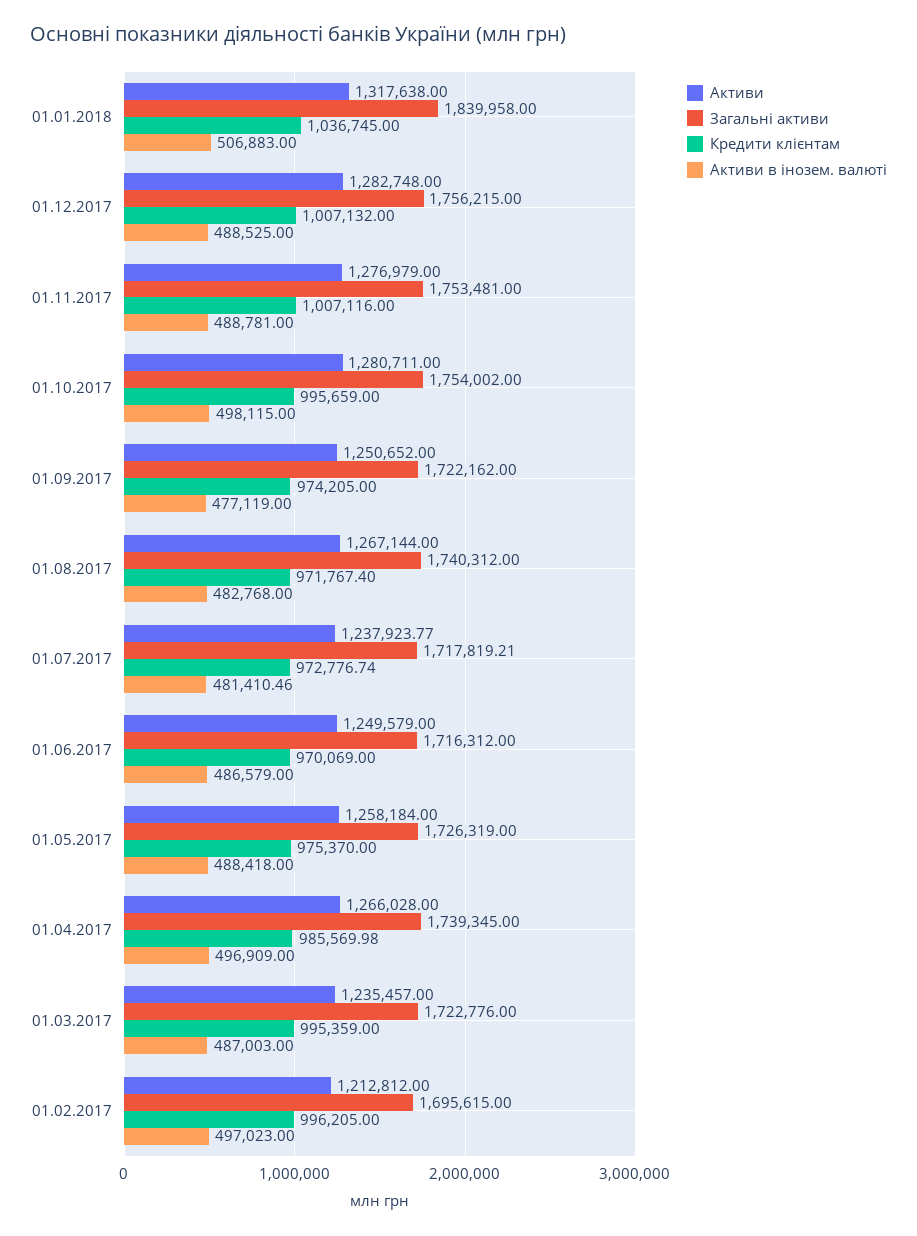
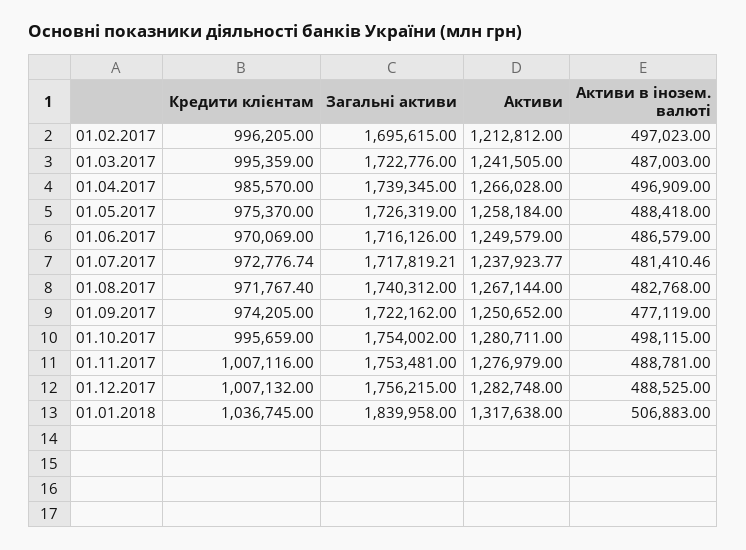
  {
    "Активи": {
      "01.01.2018": 1317638,
      "01.12.2017": 1282748,
      "01.11.2017": 1276979,
      "01.10.2017": 1280711,
      "01.09.2017": 1250652,
      "01.08.2017": 1267144,
      "01.07.2017": 1237923.77,
      "01.06.2017": 1249579,
      "01.05.2017": 1258184,
      "01.04.2017": 1266028,
-     "01.03.2017": 1235457,
+     "01.03.2017": 1241505,
      "01.02.2017": 1212812
    },
    "Загальні активи": {
      "01.01.2018": 1839958,
      "01.12.2017": 1756215,
      "01.11.2017": 1753481,
      "01.10.2017": 1754002,
      "01.09.2017": 1722162,
      "01.08.2017": 1740312,
      "01.07.2017": 1717819.21,
-     "01.06.2017": 1716312,
+     "01.06.2017": 1716126,
      "01.05.2017": 1726319,
      "01.04.2017": 1739345,
      "01.03.2017": 1722776,
      "01.02.2017": 1695615
    },
    "Кредити клієнтам": {
      "01.01.2018": 1036745,
      "01.12.2017": 1007132,
      "01.11.2017": 1007116,
      "01.10.2017": 995659,
      "01.09.2017": 974205,
      "01.08.2017": 971767.4,
      "01.07.2017": 972776.74,
      "01.06.2017": 970069,
      "01.05.2017": 975370,
-     "01.04.2017": 985569.98,
+     "01.04.2017": 985570,
      "01.03.2017": 995359,
      "01.02.2017": 996205
    },
    "Активи в інозем. валюті": {
      "01.01.2018": 506883,
      "01.12.2017": 488525,
      "01.11.2017": 488781,
      "01.10.2017": 498115,
      "01.09.2017": 477119,
      "01.08.2017": 482768,
      "01.07.2017": 481410.46,
      "01.06.2017": 486579,
      "01.05.2017": 488418,
      "01.04.2017": 496909,
      "01.03.2017": 487003,
      "01.02.2017": 497023
    }
  }

